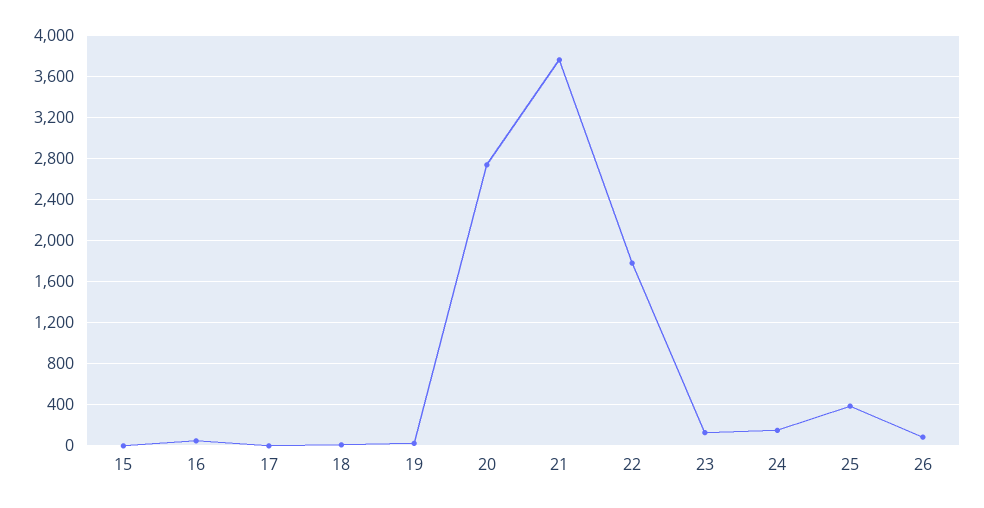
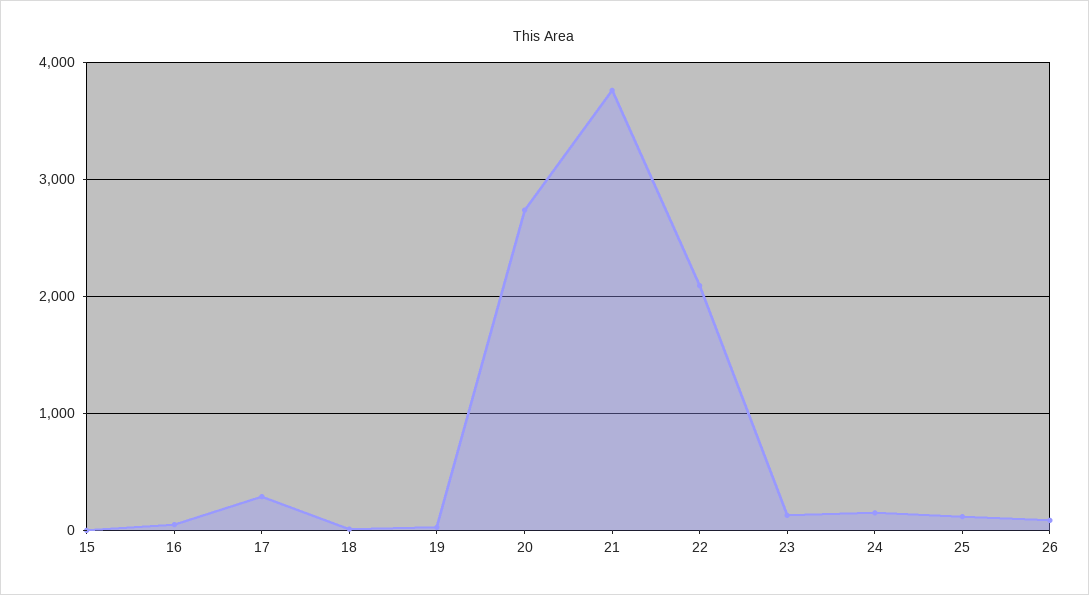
  {
    "15": 0,
    "16": 100,
-   "17": 0,
+   "17": 300,
    "18": 0,
    "19": 0,
    "20": 2700,
    "21": 3800,
-   "22": 1800,
+   "22": 2100,
    "23": 100,
    "24": 200,
-   "25": 400,
+   "25": 100,
    "26": 100
  }

